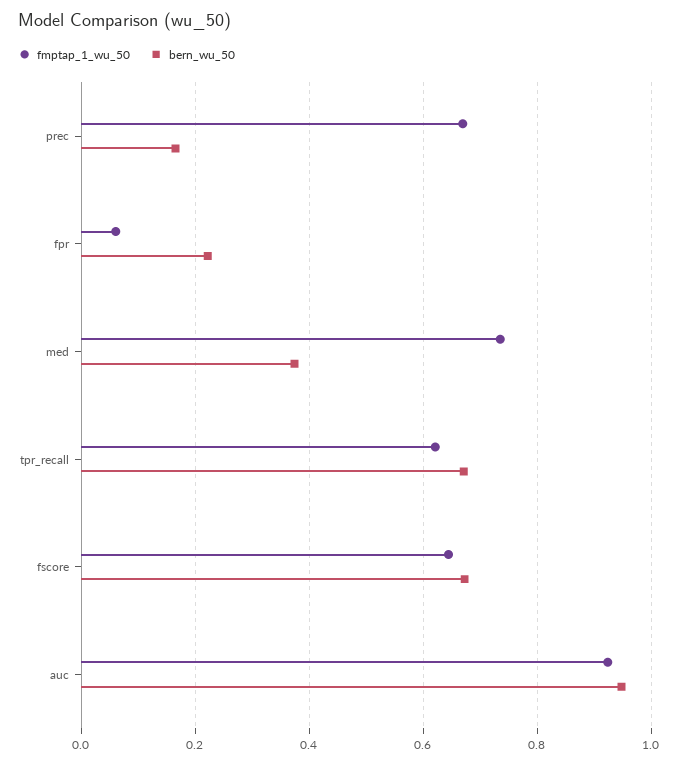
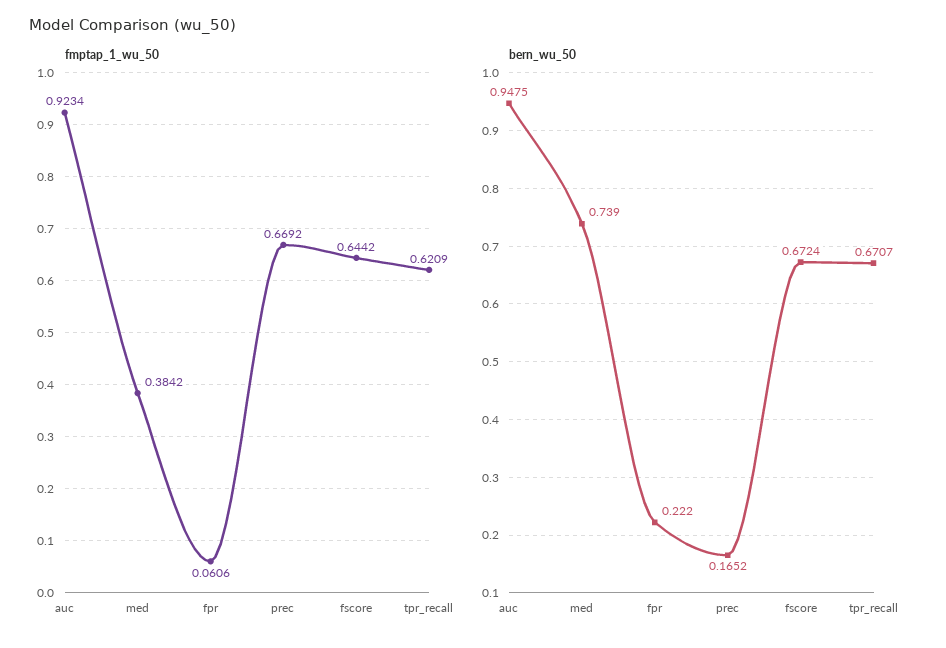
  {
    "fmptap_1_wu_50": {
      "prec": 0.6692,
      "fpr": 0.0606,
-     "med": 0.74,
+     "med": 0.3842,
      "tpr_recall": 0.6209,
      "fscore": 0.6442,
      "auc": 0.9234
    },
    "bern_wu_50": {
      "prec": 0.1652,
      "fpr": 0.222,
-     "med": 0.38,
+     "med": 0.739,
      "tpr_recall": 0.6707,
      "fscore": 0.6724,
      "auc": 0.9475
    }
  }

